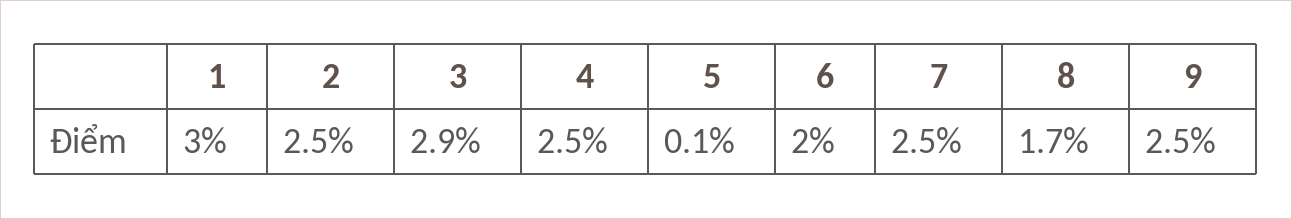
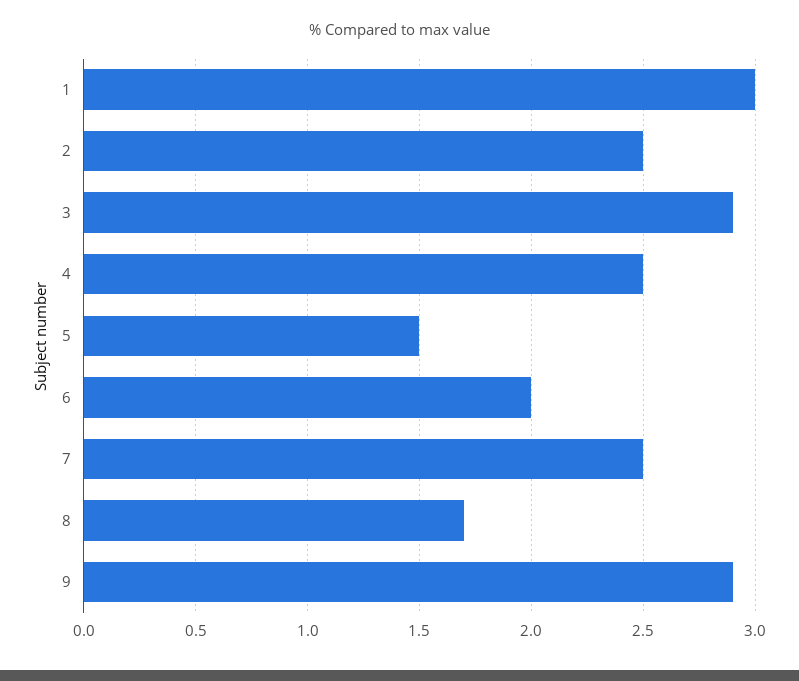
  {
    "1": 3,
    "2": 2.5,
    "3": 2.9,
    "4": 2.5,
-   "5": 0.1,
+   "5": 1.5,
    "6": 2,
    "7": 2.5,
    "8": 1.7,
-   "9": 2.5
+   "9": 2.9
  }

